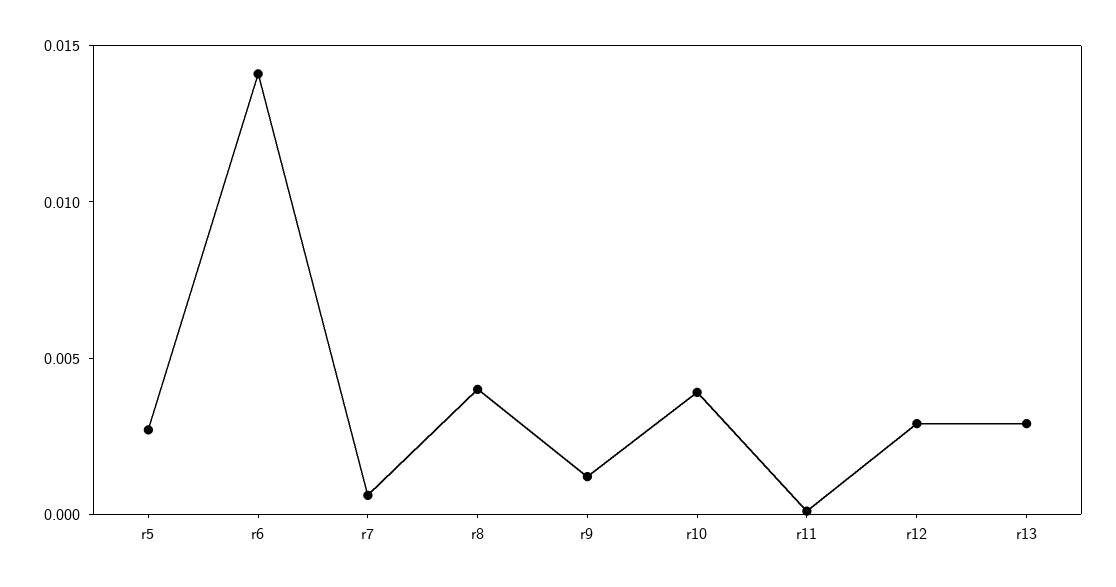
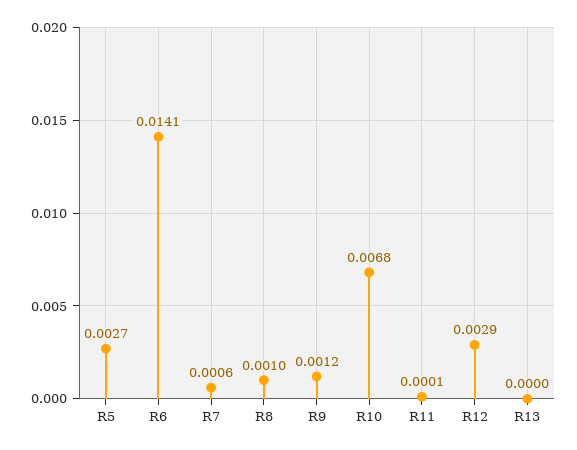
  {
    "r5": 0.0027,
    "r6": 0.0141,
    "r7": 0.0006,
-   "r8": 0.004,
+   "r8": 0.001,
    "r9": 0.0012,
-   "r10": 0.004,
+   "r10": 0.0068,
    "r11": 0.0001,
    "r12": 0.0029,
-   "r13": 0.003
+   "r13": 0
  }

